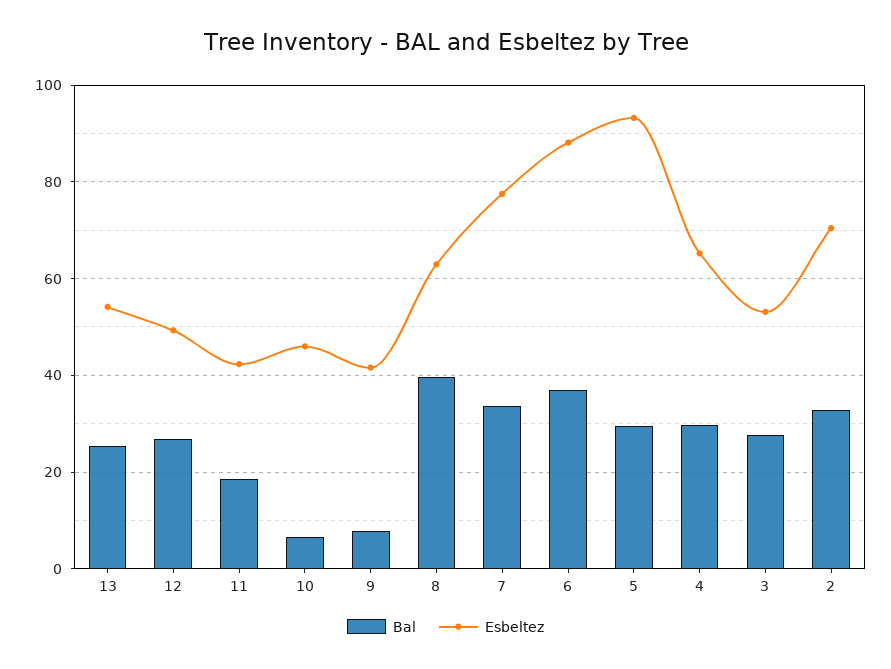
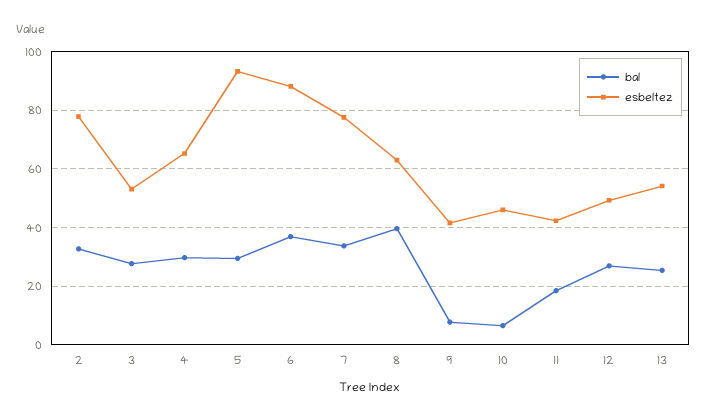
  {
    "Bal": {
      "13": 26,
      "12": 26,
      "11": 18,
      "10": 6,
      "9": 8,
      "8": 40,
      "7": 34,
      "6": 36,
      "5": 30,
      "4": 30,
      "3": 28,
      "2": 32
    },
    "Esbeltez": {
      "13": 54,
      "12": 50,
      "11": 42,
      "10": 46,
      "9": 42,
      "8": 62,
      "7": 78,
      "6": 88,
      "5": 94,
      "4": 66,
      "3": 54,
-     "2": 70
+     "2": 77.5
    }
  }

